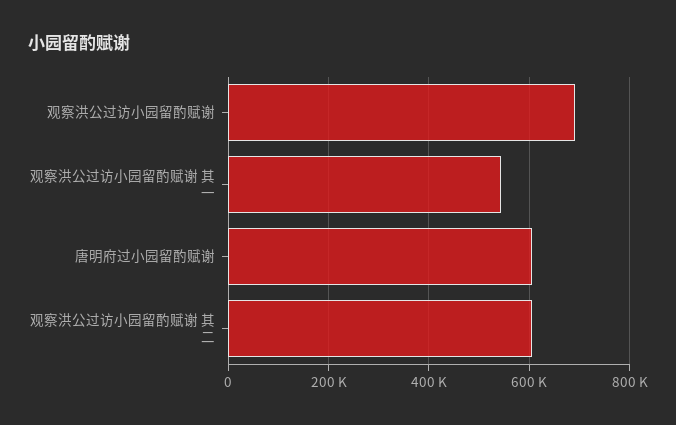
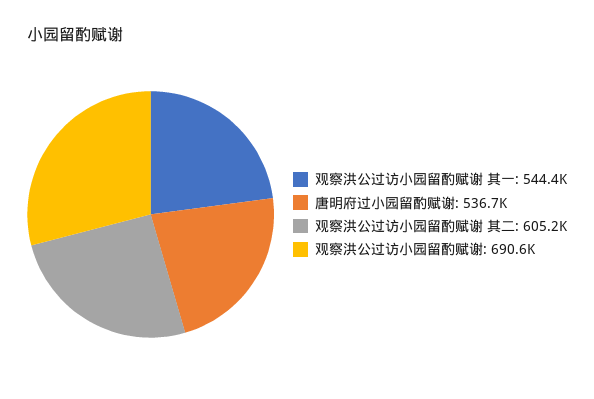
  {
    "观察洪公过访小园留酌赋谢": 690600,
    "观察洪公过访小园留酌赋谢 其一": 544400,
-   "唐明府过小园留酌赋谢": 600000,
+   "唐明府过小园留酌赋谢": 536700,
    "观察洪公过访小园留酌赋谢 其二": 605200
  }

